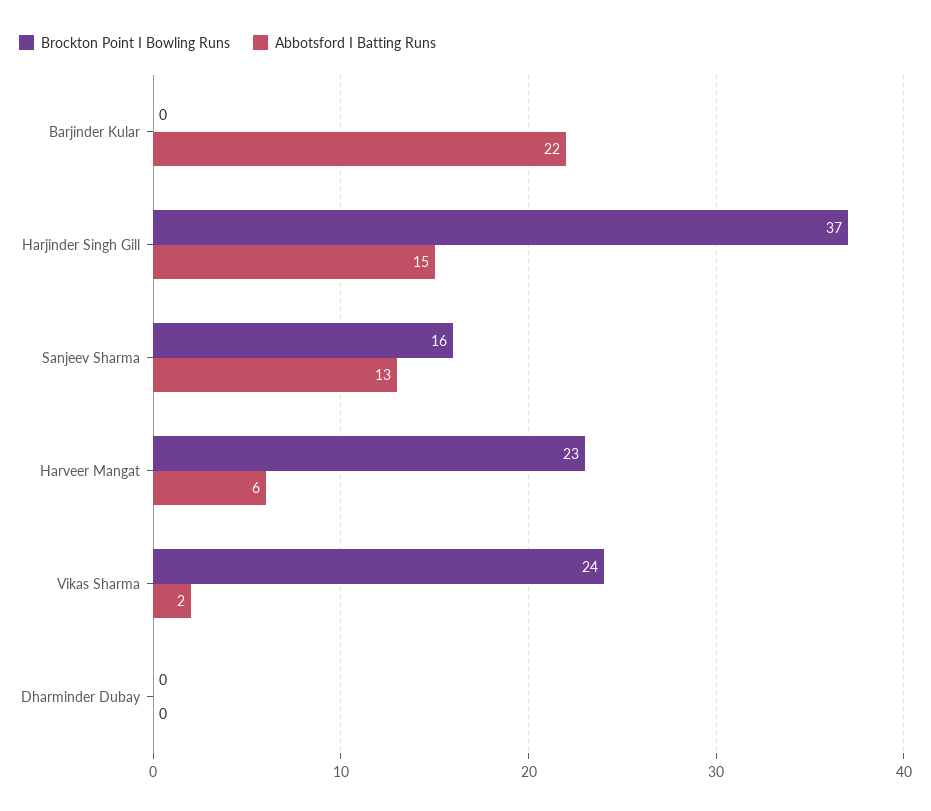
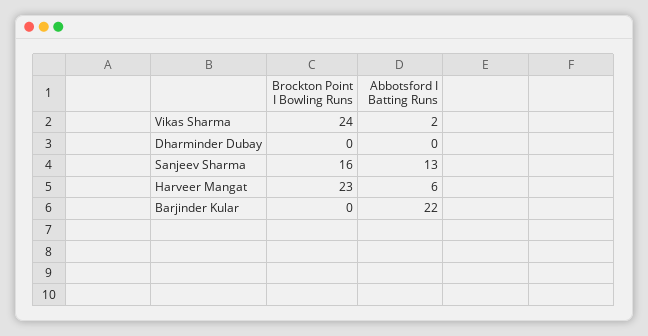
  {
    "Brockton Point I Bowling Runs": {
      "Barjinder Kular": 0,
-     "Harjinder Singh Gill": 37,
      "Sanjeev Sharma": 16,
      "Harveer Mangat": 23,
      "Vikas Sharma": 24,
      "Dharminder Dubay": 0
    },
    "Abbotsford I Batting Runs": {
      "Barjinder Kular": 22,
-     "Harjinder Singh Gill": 15,
      "Sanjeev Sharma": 13,
      "Harveer Mangat": 6,
      "Vikas Sharma": 2,
      "Dharminder Dubay": 0
    }
  }

